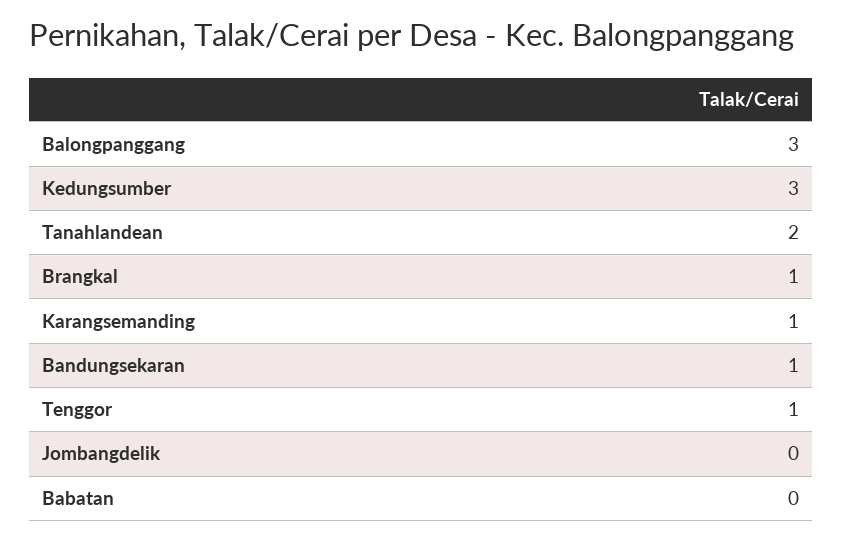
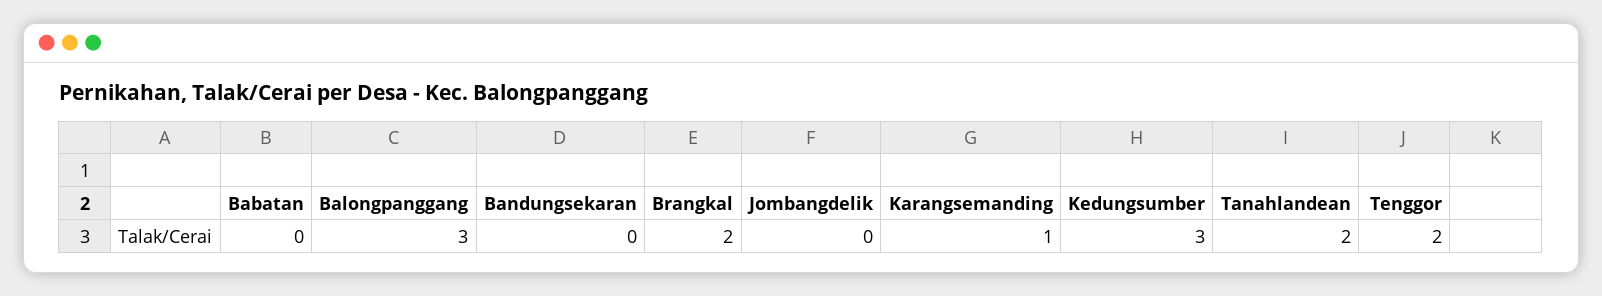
  {
    "Balongpanggang": 3,
    "Kedungsumber": 3,
    "Tanahlandean": 2,
-   "Brangkal": 1,
+   "Brangkal": 2,
    "Karangsemanding": 1,
-   "Bandungsekaran": 1,
+   "Bandungsekaran": 0,
-   "Tenggor": 1,
+   "Tenggor": 2,
    "Jombangdelik": 0,
    "Babatan": 0
  }

